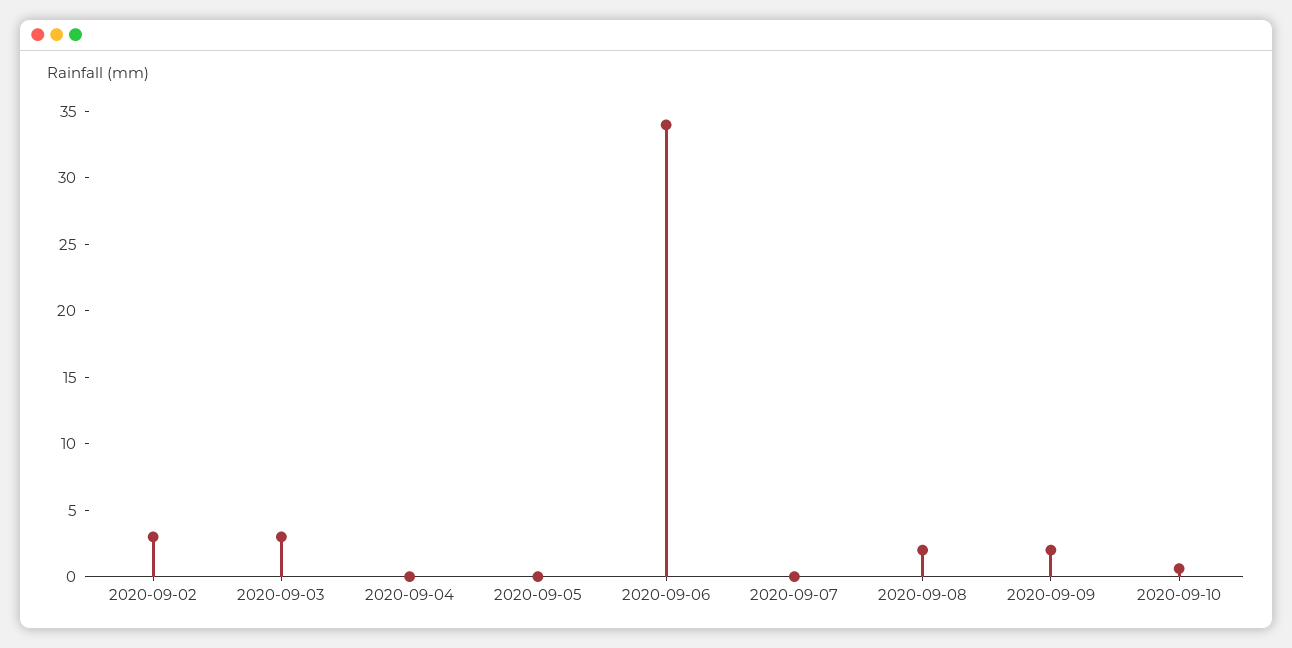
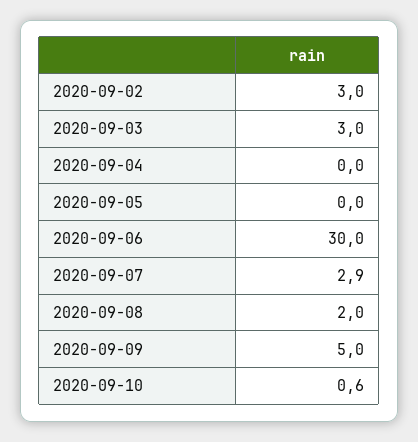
  {
    "2020-09-02": 3,
    "2020-09-03": 3,
    "2020-09-04": 0,
    "2020-09-05": 0,
-   "2020-09-06": 34,
+   "2020-09-06": 30,
-   "2020-09-07": 0,
+   "2020-09-07": 2.9,
    "2020-09-08": 2,
-   "2020-09-09": 2,
+   "2020-09-09": 5,
    "2020-09-10": 0.6
  }

